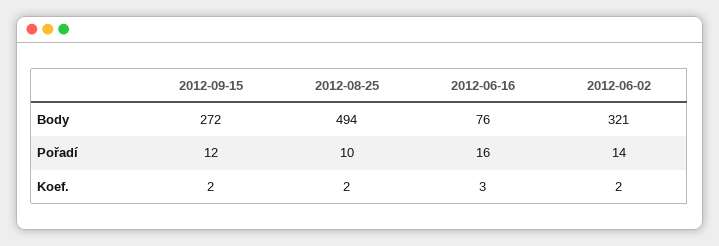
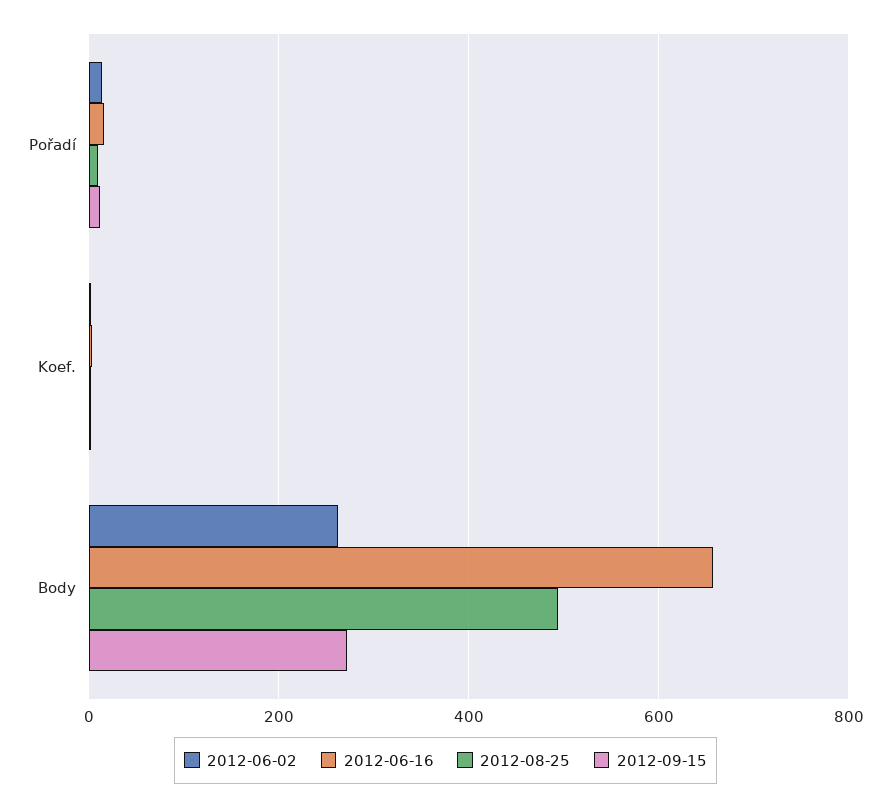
  {
    "2012-09-15": {
      "Body": 272,
      "Pořadí": 12,
      "Koef.": 2
    },
    "2012-08-25": {
      "Body": 494,
      "Pořadí": 10,
      "Koef.": 2
    },
    "2012-06-16": {
-     "Body": 76,
+     "Body": 660,
      "Pořadí": 16,
      "Koef.": 3
    },
    "2012-06-02": {
-     "Body": 321,
+     "Body": 260,
      "Pořadí": 14,
      "Koef.": 2
    }
  }

